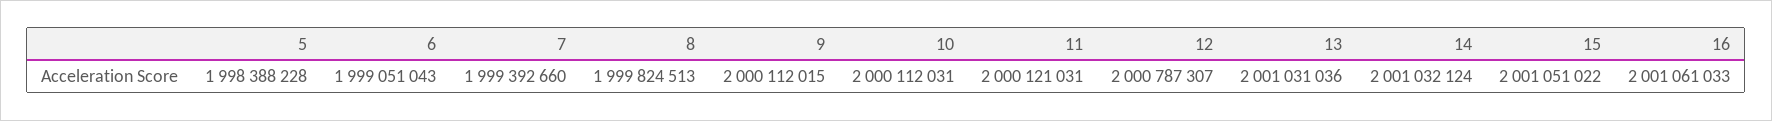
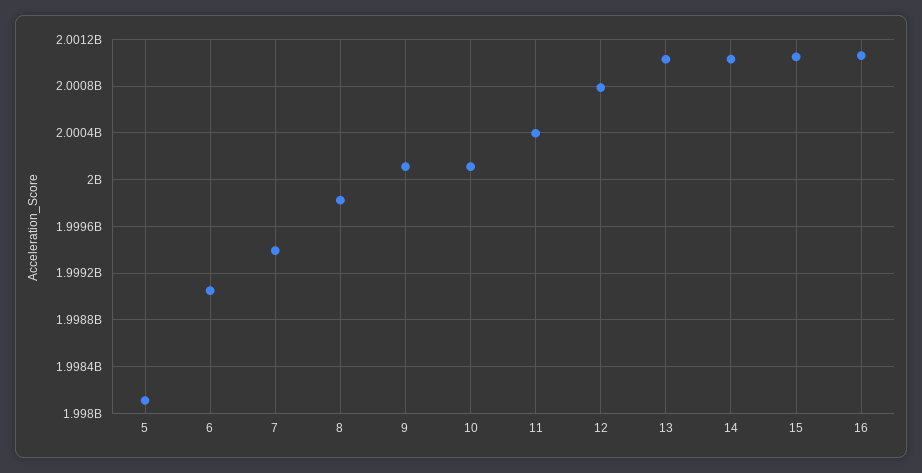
  {
-   "5": 1998388228,
+   "5": 1998100000,
    "6": 1999051043,
    "7": 1999392660,
    "8": 1999824513,
    "9": 2000112015,
    "10": 2000112031,
-   "11": 2000121031,
+   "11": 2000400000,
    "12": 2000787307,
    "13": 2001031036,
    "14": 2001032124,
    "15": 2001051022,
    "16": 2001061033
  }

